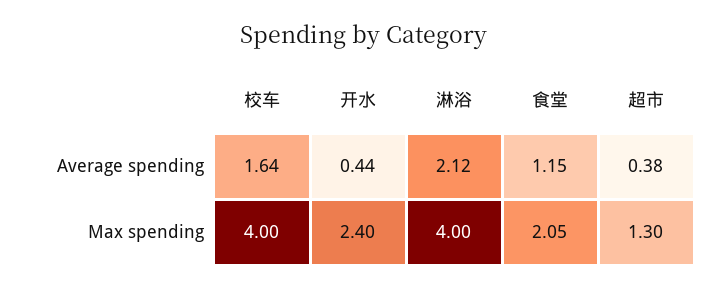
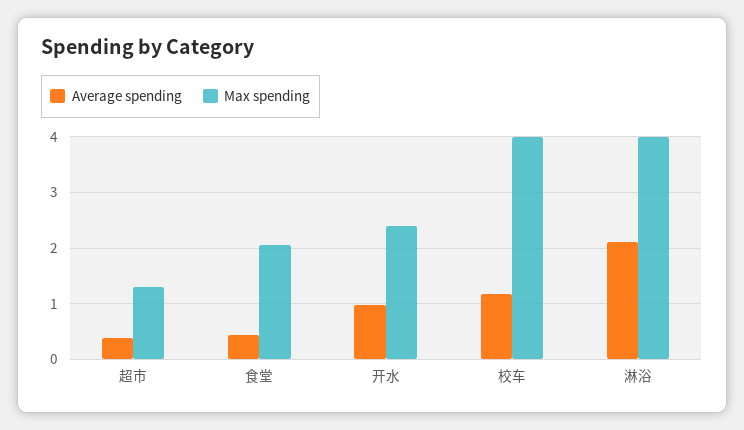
  {
    "Average spending": {
-     "校车": 1.64,
+     "校车": 1.2,
-     "开水": 0.44,
+     "开水": 1,
      "淋浴": 2.12,
-     "食堂": 1.15,
+     "食堂": 0.4,
      "超市": 0.38
    },
    "Max spending": {
      "校车": 4,
      "开水": 2.4,
      "淋浴": 4,
      "食堂": 2.05,
      "超市": 1.3
    }
  }

